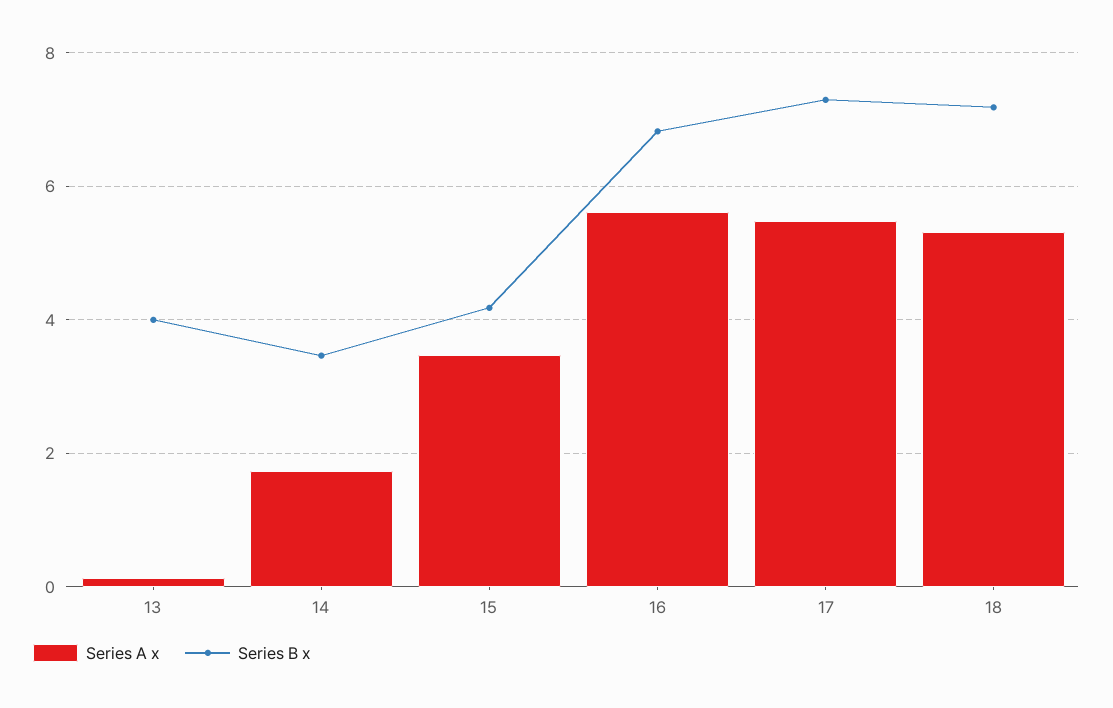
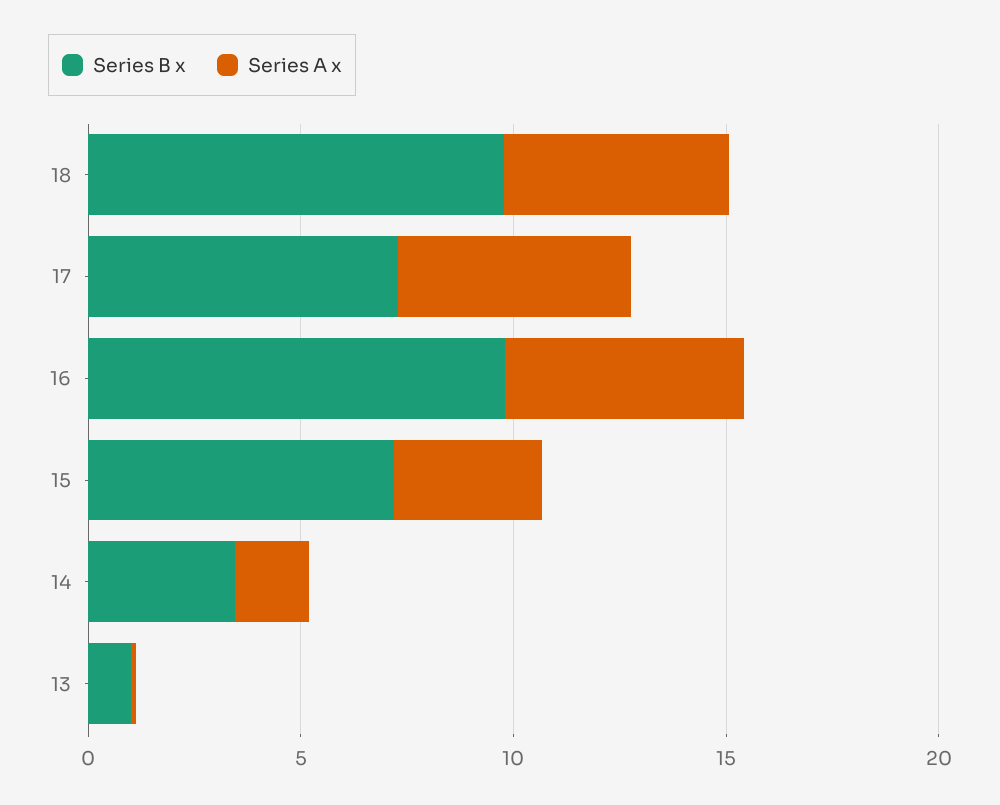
  {
    "Series A x": {
      "13": 0.2,
      "14": 1.8,
      "15": 3.4,
      "16": 5.6,
      "17": 5.4,
      "18": 5.4
    },
    "Series B x": {
-     "13": 4,
+     "13": 1,
      "14": 3.4,
-     "15": 4.2,
+     "15": 7,
-     "16": 6.8,
+     "16": 10,
      "17": 7.2,
-     "18": 7.2
+     "18": 10
    }
  }

